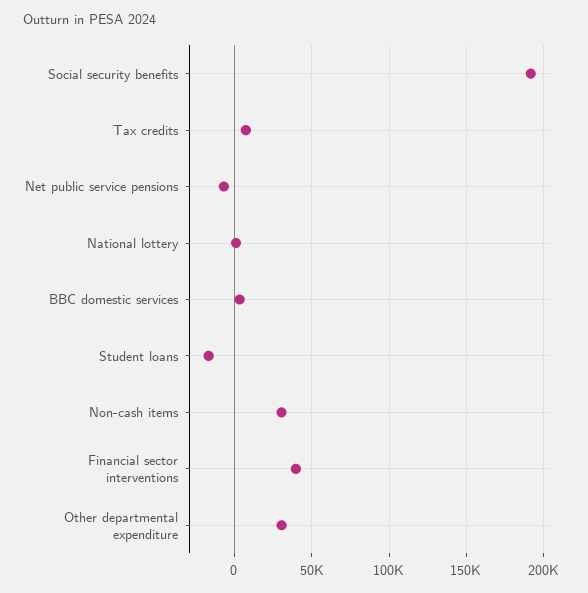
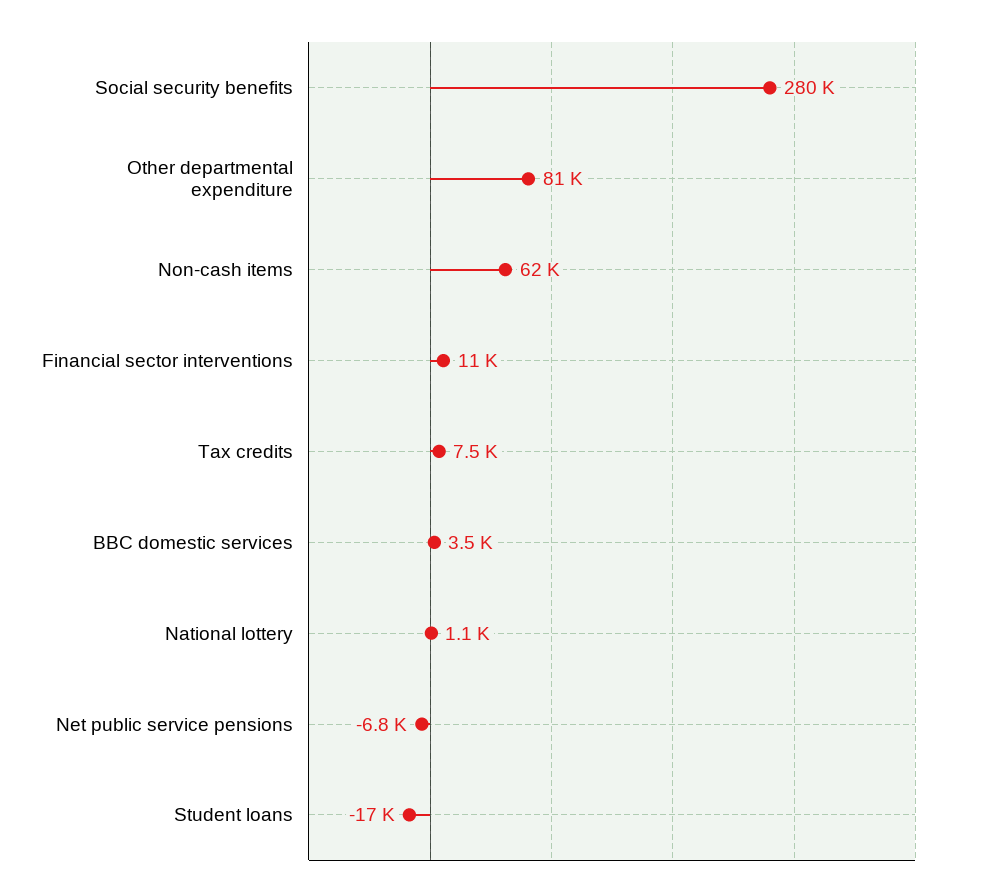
  {
-   "Social security benefits": 190000,
+   "Social security benefits": 280000,
    "Tax credits": 7500,
    "Net public service pensions": -6800,
    "National lottery": 1100,
    "BBC domestic services": 3500,
    "Student loans": -17000,
-   "Non-cash items": 30000,
+   "Non-cash items": 62000,
-   "Financial sector interventions": 40000,
+   "Financial sector interventions": 11000,
-   "Other departmental expenditure": 30000
+   "Other departmental expenditure": 81000
  }

